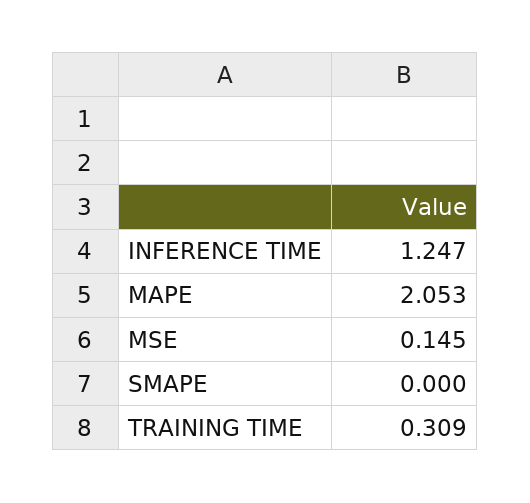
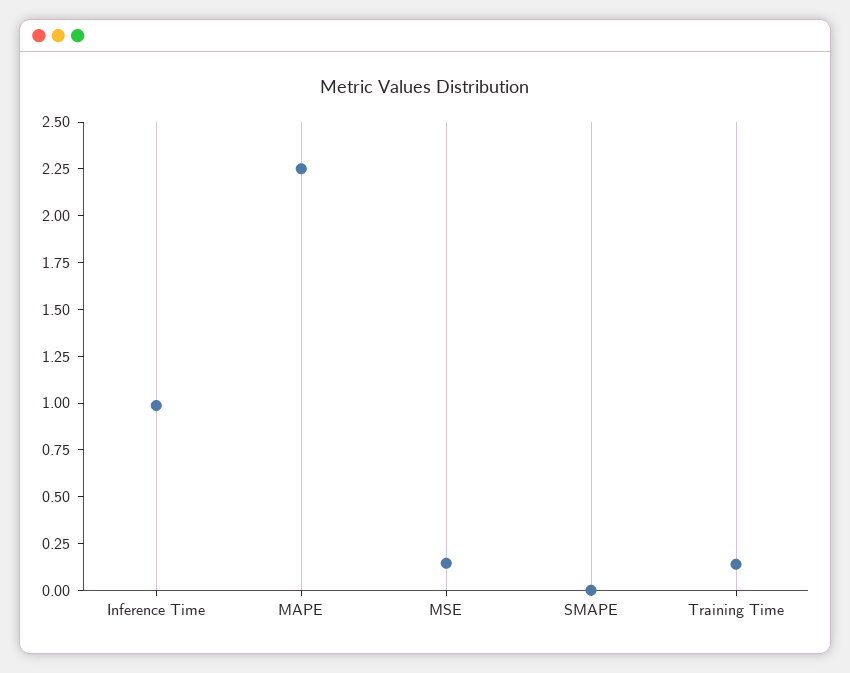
  {
-   "INFERENCE TIME": 1.247,
+   "INFERENCE TIME": 1,
-   "MAPE": 2.053,
+   "MAPE": 2.25,
    "MSE": 0.145,
    "SMAPE": 0,
-   "TRAINING TIME": 0.309
+   "TRAINING TIME": 0.15
  }

